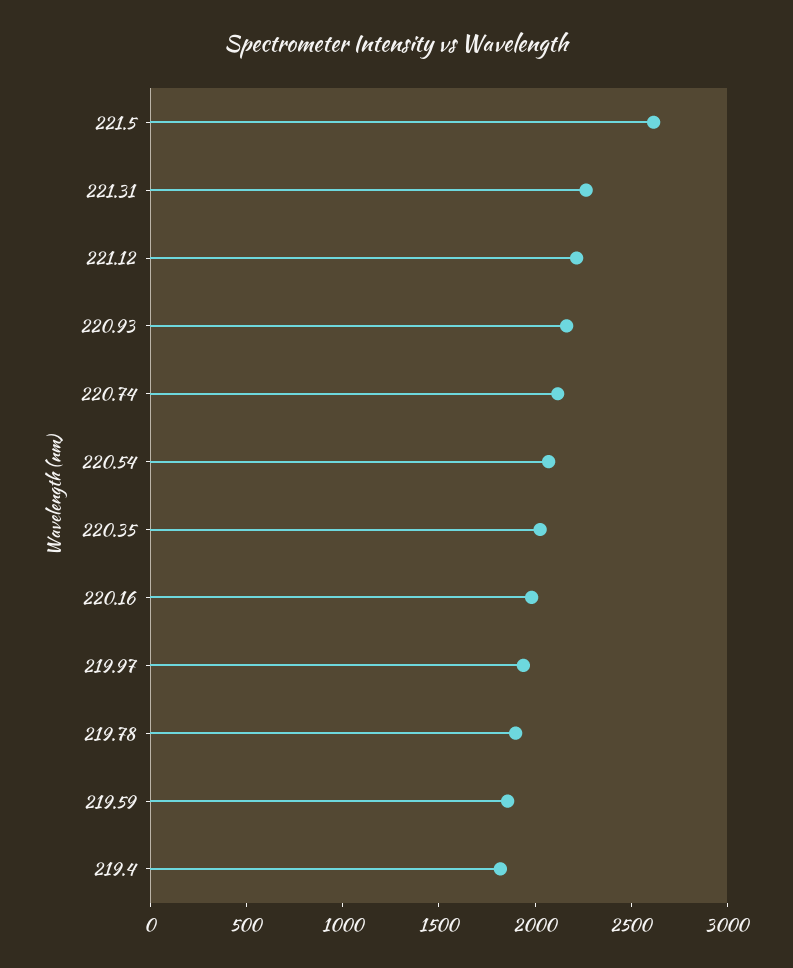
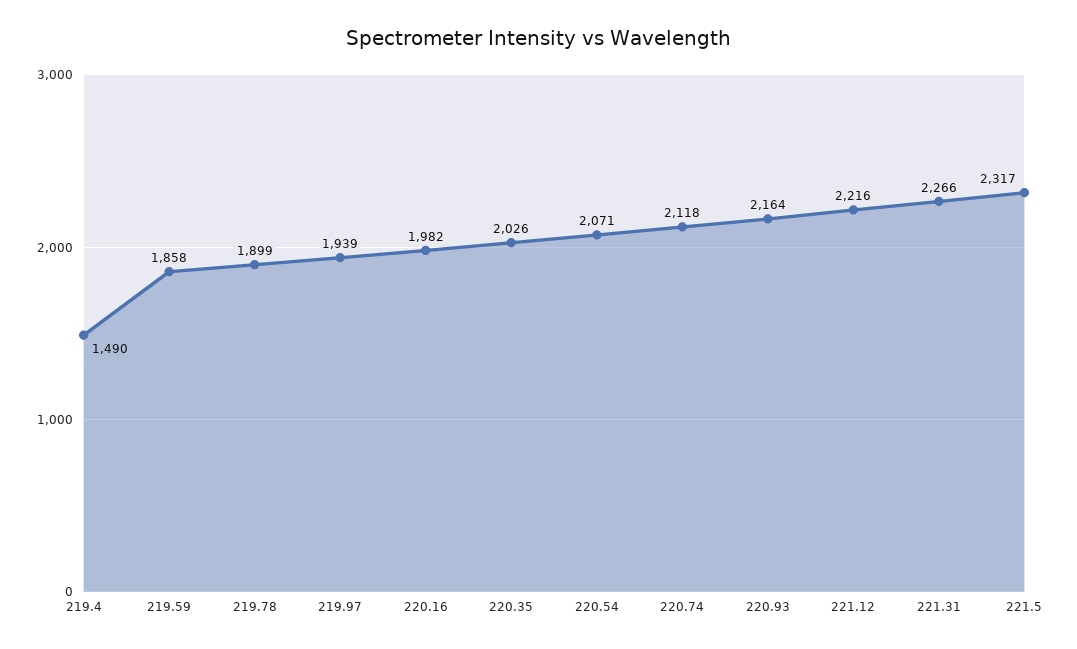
  {
-   "221.5": 2600,
+   "221.5": 2317,
    "221.31": 2266,
    "221.12": 2216,
    "220.93": 2164,
    "220.74": 2118,
    "220.54": 2071,
    "220.35": 2026,
    "220.16": 1982,
    "219.97": 1939,
    "219.78": 1899,
    "219.59": 1858,
-   "219.4": 1800
+   "219.4": 1490
  }

